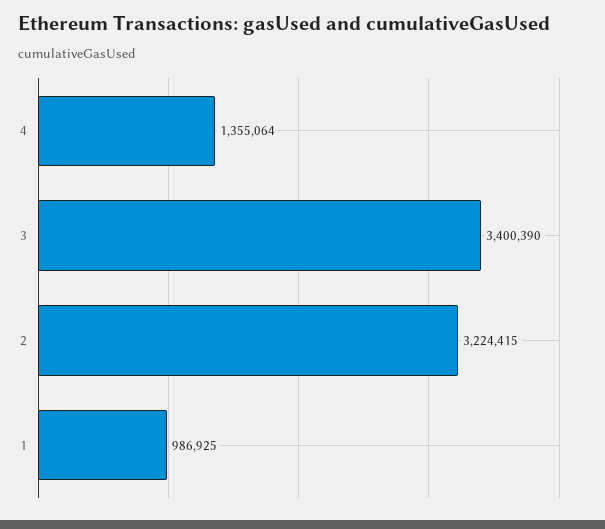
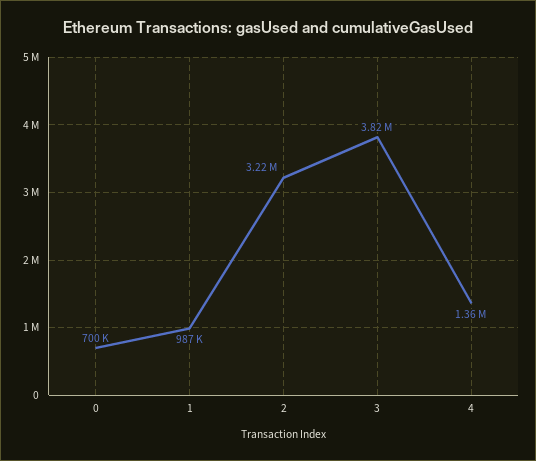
  {
    "4": 1355064,
-   "3": 3400390,
+   "3": 3820000,
    "2": 3224415,
-   "1": 986925
+   "1": 986925,
+   "0": 700000
  }

